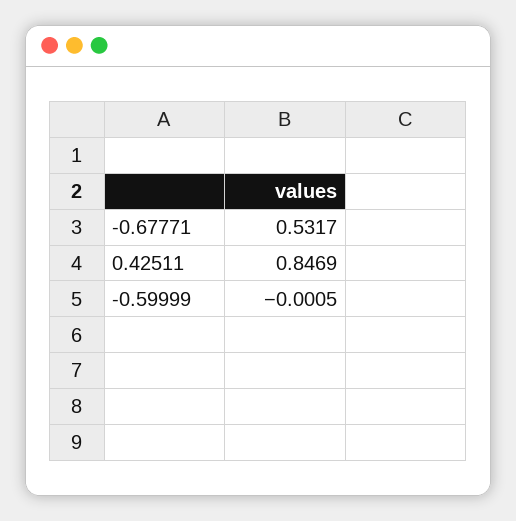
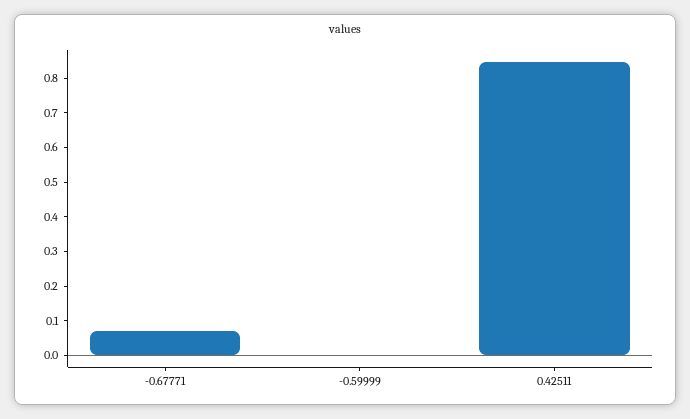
  {
-   "-0.67771": 0.5317,
+   "-0.67771": 0.075,
    "0.42511": 0.8469,
    "-0.59999": -0.0005
  }

